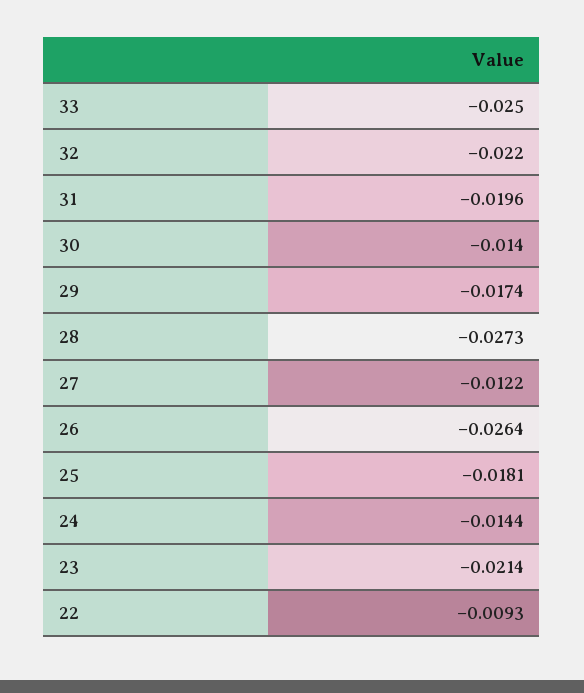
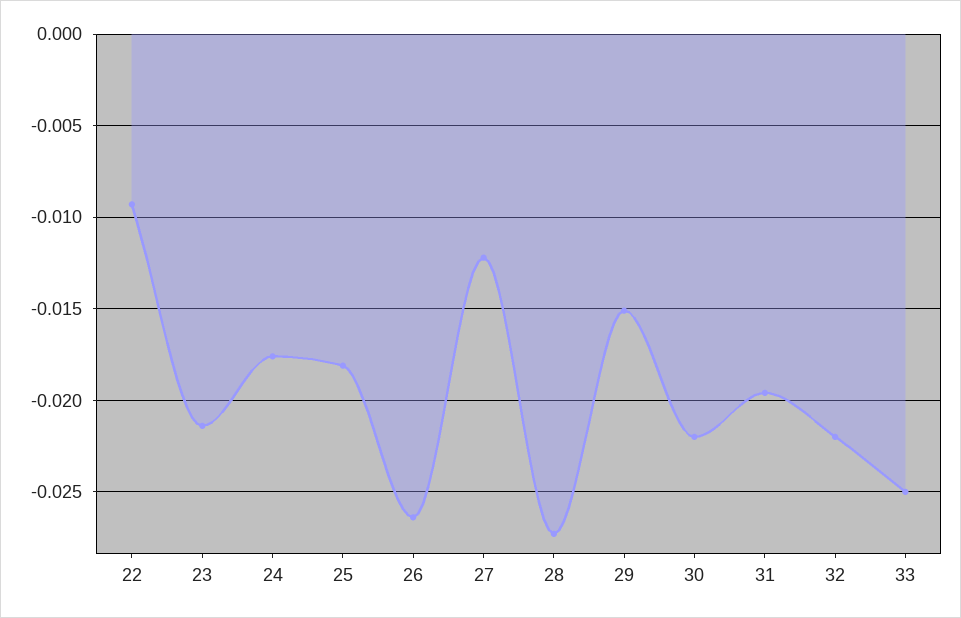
  {
    "33": -0.025,
    "32": -0.022,
    "31": -0.0196,
-   "30": -0.014,
+   "30": -0.022,
-   "29": -0.0174,
+   "29": -0.015,
    "28": -0.0273,
    "27": -0.0122,
    "26": -0.0264,
    "25": -0.0181,
-   "24": -0.0144,
+   "24": -0.0175,
    "23": -0.0214,
    "22": -0.0093
  }

